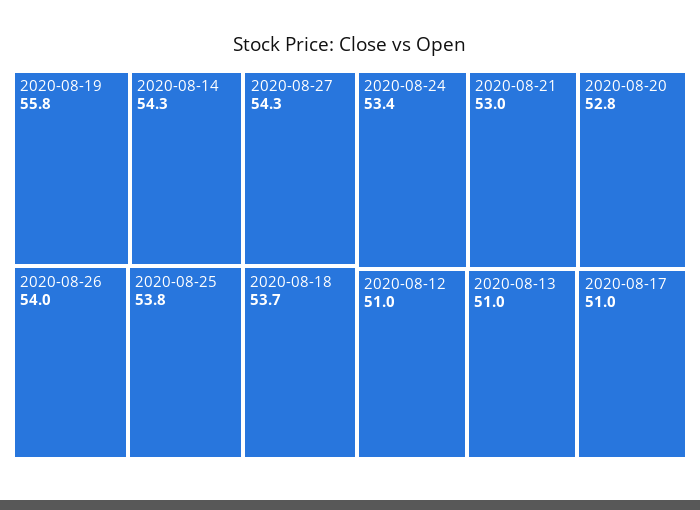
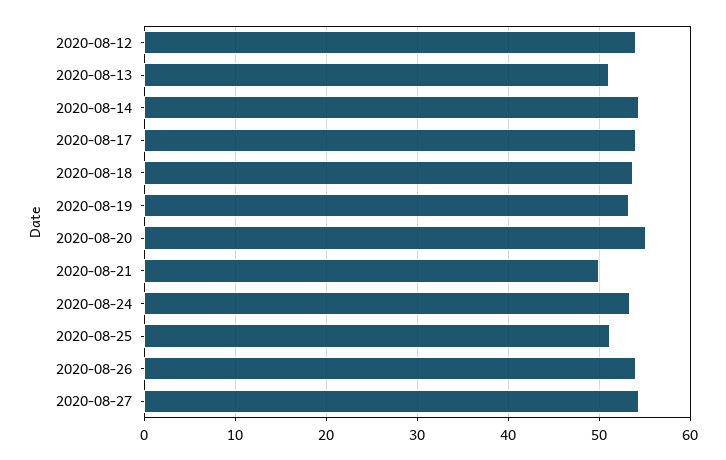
  {
-   "2020-08-19": 55.8,
+   "2020-08-19": 53,
    "2020-08-14": 54.3,
    "2020-08-27": 54.3,
    "2020-08-26": 54,
-   "2020-08-25": 53.8,
+   "2020-08-25": 51,
    "2020-08-18": 53.7,
    "2020-08-24": 53.4,
-   "2020-08-21": 53,
+   "2020-08-21": 50,
-   "2020-08-20": 52.8,
+   "2020-08-20": 55,
-   "2020-08-12": 51,
+   "2020-08-12": 54,
    "2020-08-13": 51,
-   "2020-08-17": 51
+   "2020-08-17": 54
  }

